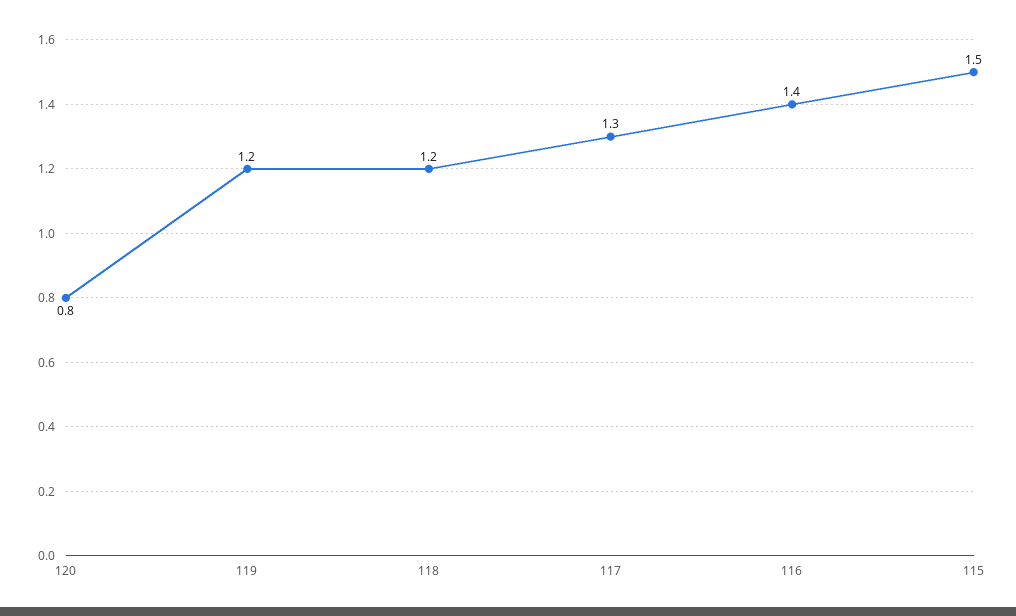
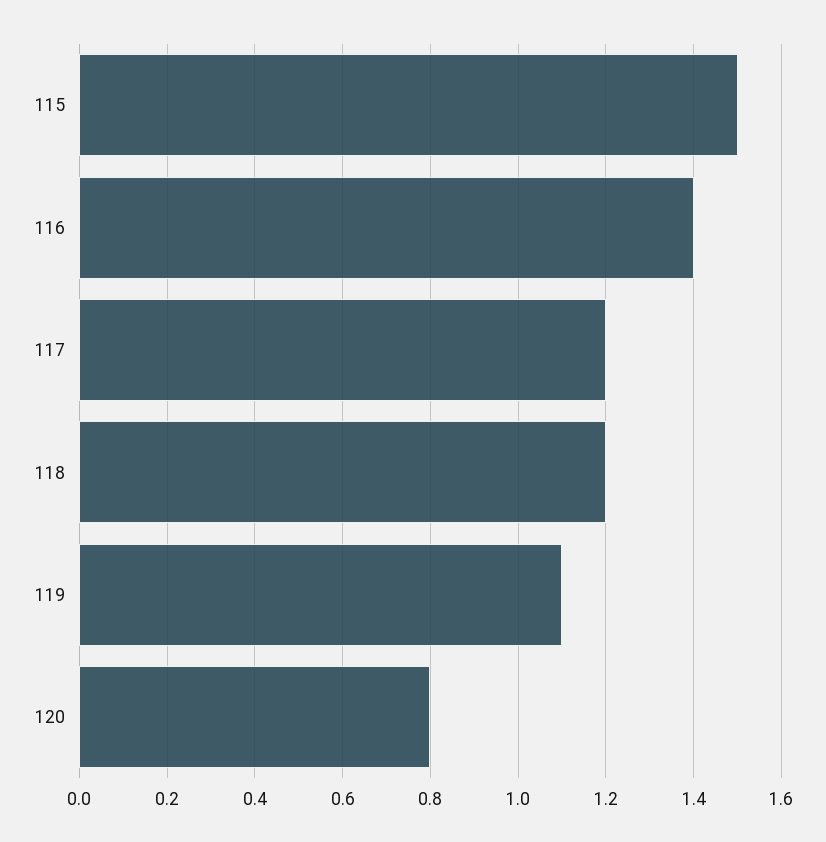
  {
    "120": 0.8,
-   "119": 1.2,
+   "119": 1.1,
    "118": 1.2,
-   "117": 1.3,
+   "117": 1.2,
    "116": 1.4,
    "115": 1.5
  }

